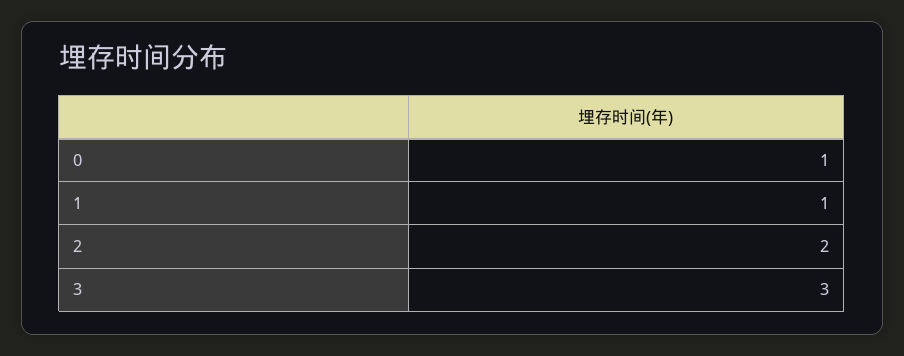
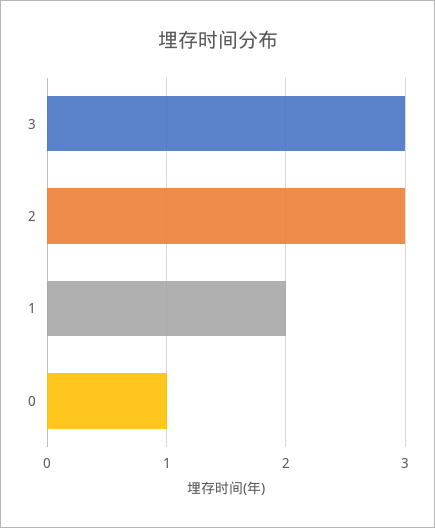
  {
    "0": 1,
-   "1": 1,
+   "1": 2,
-   "2": 2,
+   "2": 3,
    "3": 3
  }

